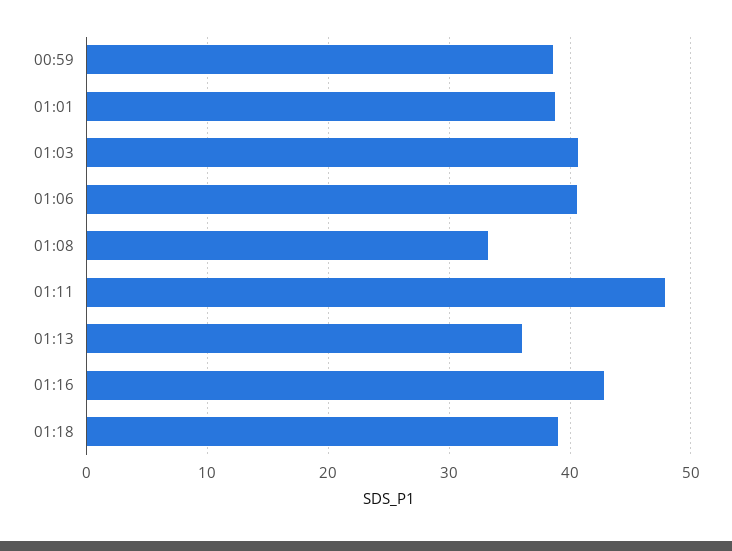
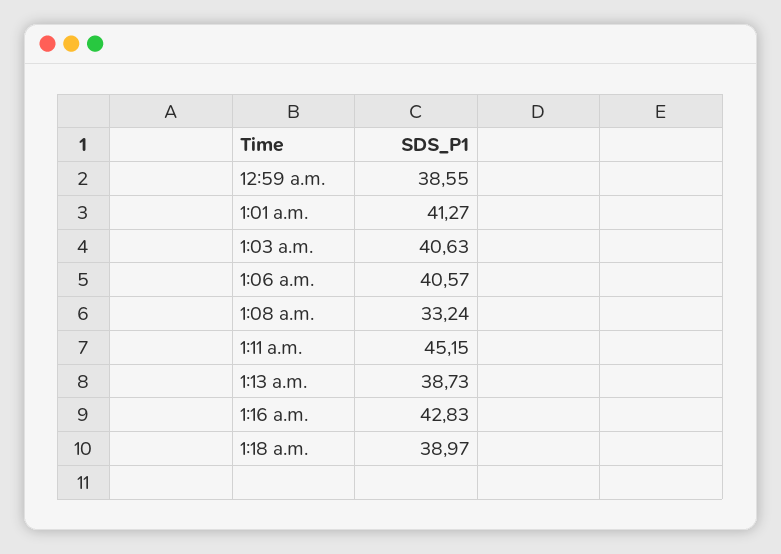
  {
    "00:59": 38.55,
-   "01:01": 39,
+   "01:01": 41.27,
    "01:03": 40.63,
    "01:06": 40.57,
    "01:08": 33.24,
-   "01:11": 48,
+   "01:11": 45.15,
-   "01:13": 36,
+   "01:13": 38.73,
    "01:16": 42.83,
    "01:18": 38.97
  }

